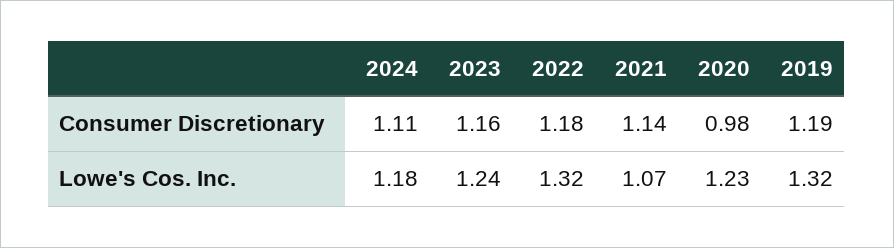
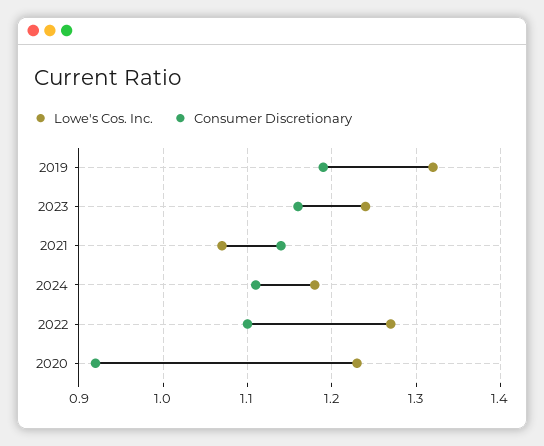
  {
    "Consumer Discretionary": {
      "2024": 1.11,
      "2023": 1.16,
-     "2022": 1.18,
+     "2022": 1.1,
      "2021": 1.14,
-     "2020": 0.98,
+     "2020": 0.92,
      "2019": 1.19
    },
    "Lowe's Cos. Inc.": {
      "2024": 1.18,
      "2023": 1.24,
-     "2022": 1.32,
+     "2022": 1.27,
      "2021": 1.07,
      "2020": 1.23,
      "2019": 1.32
    }
  }

